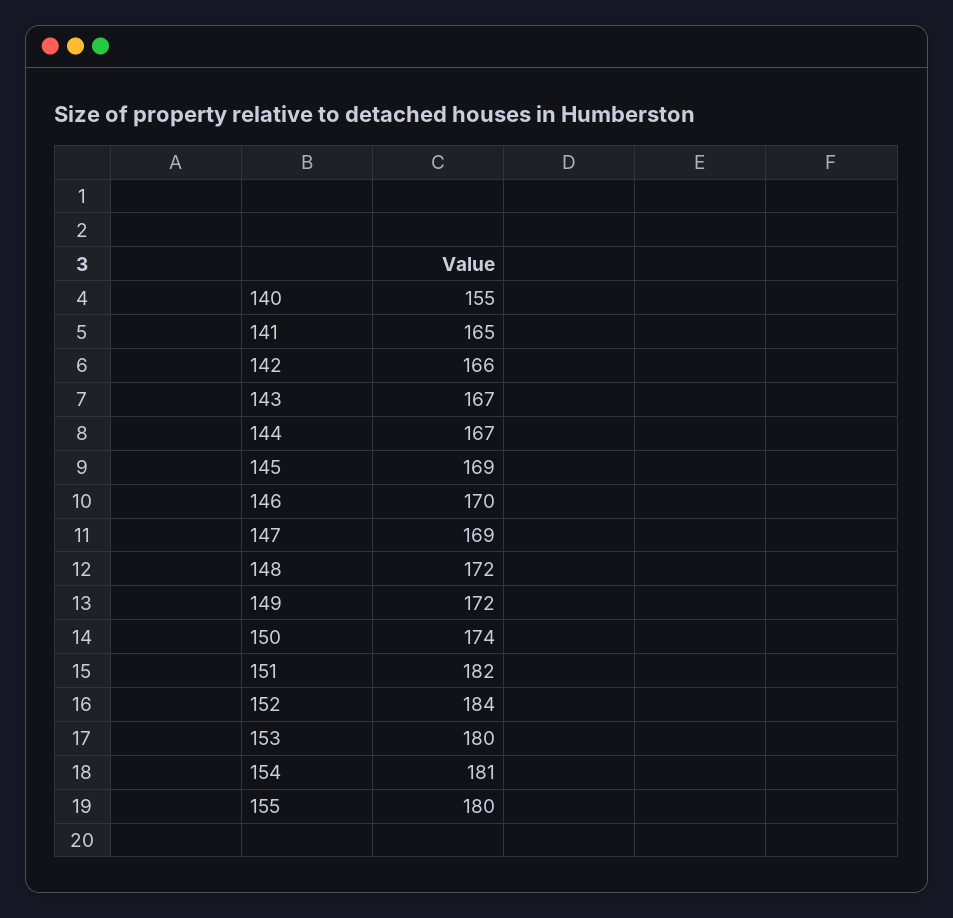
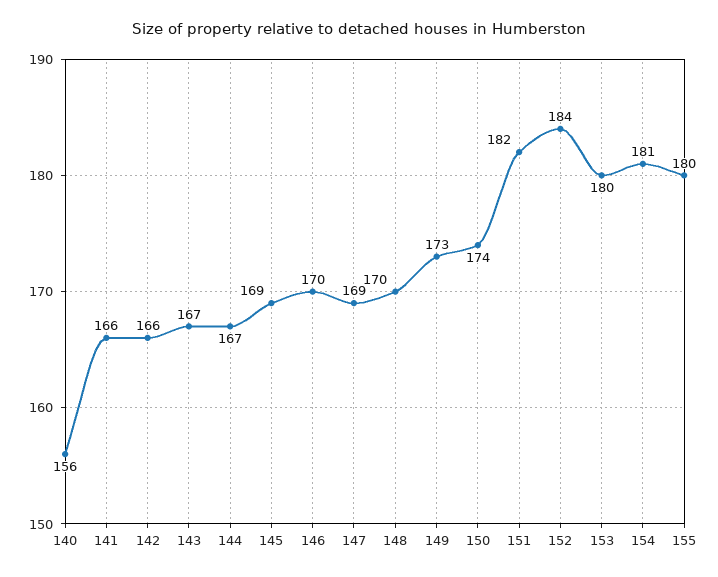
  {
-   "140": 155,
+   "140": 156,
-   "141": 165,
+   "141": 166,
    "142": 166,
    "143": 167,
    "144": 167,
    "145": 169,
    "146": 170,
    "147": 169,
-   "148": 172,
+   "148": 170,
-   "149": 172,
+   "149": 173,
    "150": 174,
    "151": 182,
    "152": 184,
    "153": 180,
    "154": 181,
    "155": 180
  }

